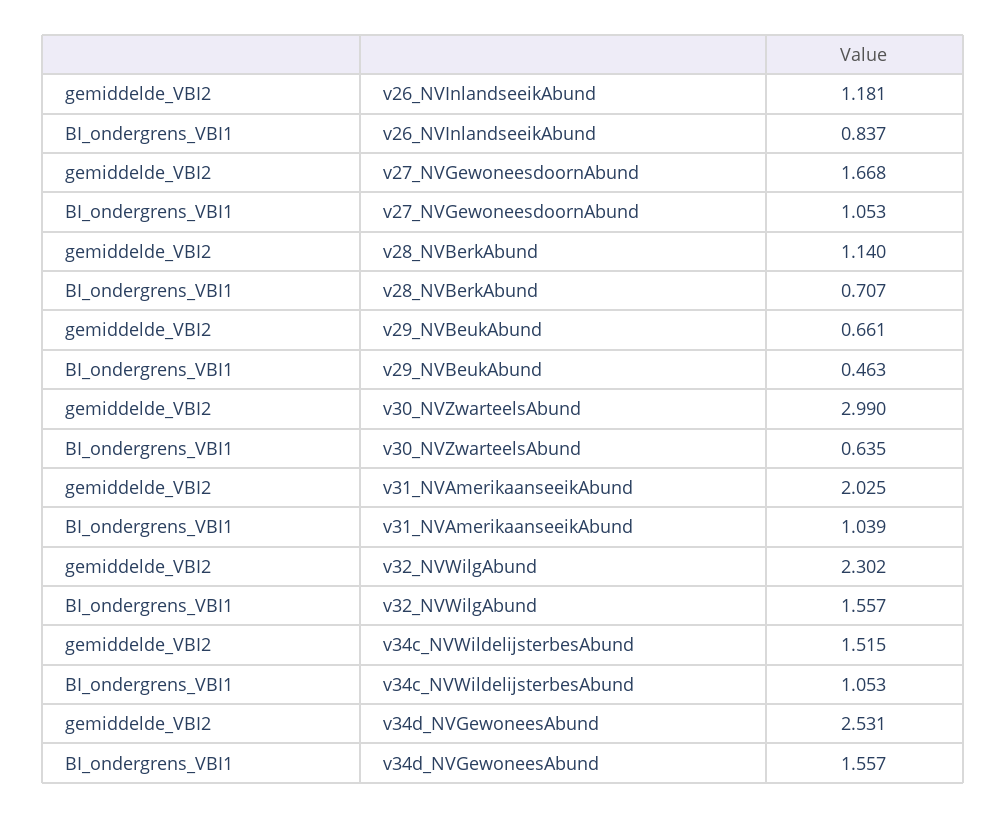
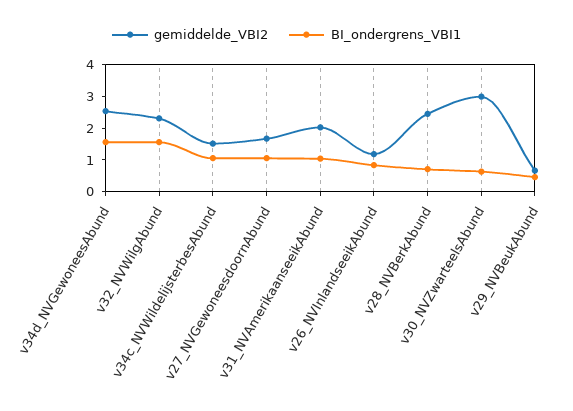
  {
    "gemiddelde_VBI2": {
      "v26_NVInlandseeikAbund": 1.181,
      "v27_NVGewoneesdoornAbund": 1.668,
-     "v28_NVBerkAbund": 1.14,
+     "v28_NVBerkAbund": 2.5,
      "v29_NVBeukAbund": 0.661,
      "v30_NVZwarteelsAbund": 2.99,
      "v31_NVAmerikaanseeikAbund": 2.025,
      "v32_NVWilgAbund": 2.302,
      "v34c_NVWildelijsterbesAbund": 1.515,
      "v34d_NVGewoneesAbund": 2.531
    },
    "BI_ondergrens_VBI1": {
      "v26_NVInlandseeikAbund": 0.837,
      "v27_NVGewoneesdoornAbund": 1.053,
      "v28_NVBerkAbund": 0.707,
      "v29_NVBeukAbund": 0.463,
      "v30_NVZwarteelsAbund": 0.635,
      "v31_NVAmerikaanseeikAbund": 1.039,
      "v32_NVWilgAbund": 1.557,
      "v34c_NVWildelijsterbesAbund": 1.053,
      "v34d_NVGewoneesAbund": 1.557
    }
  }

